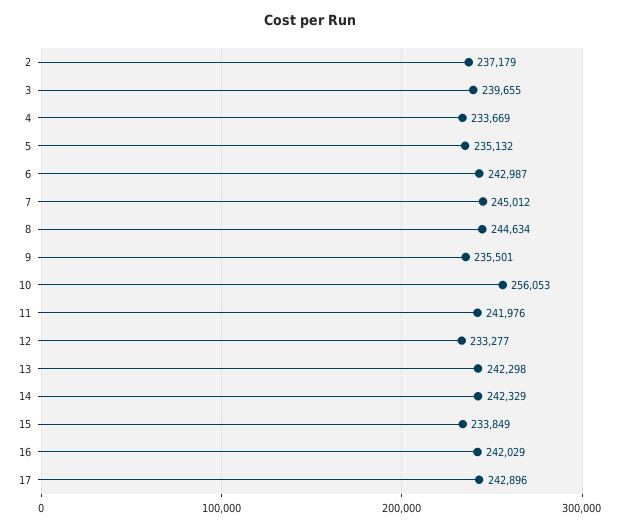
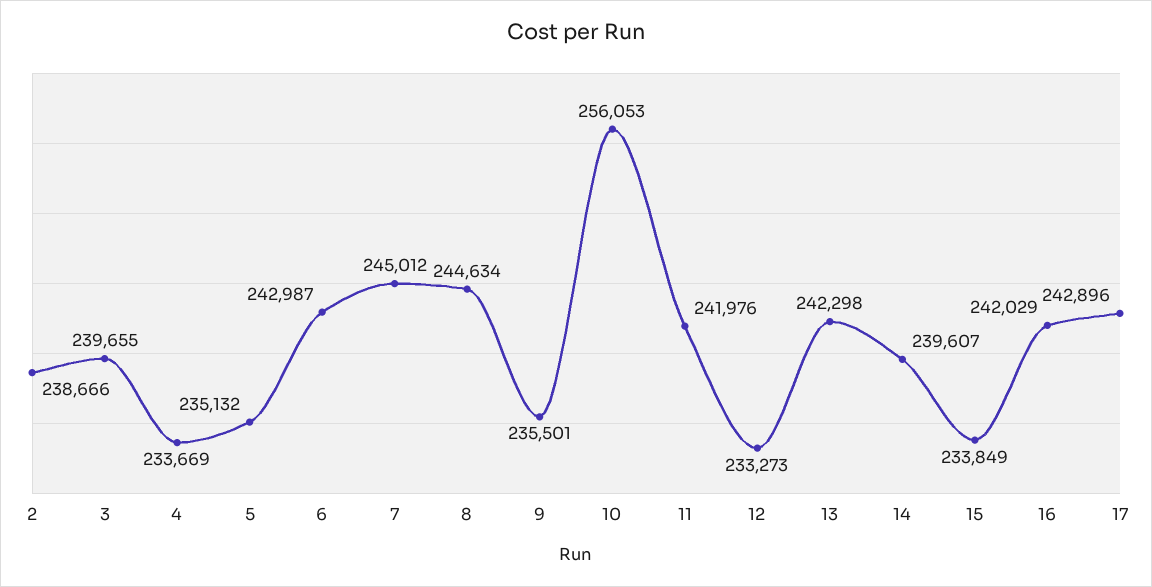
  {
-   "2": 237179,
+   "2": 238666,
    "3": 239655,
    "4": 233669,
    "5": 235132,
    "6": 242987,
    "7": 245012,
    "8": 244634,
    "9": 235501,
    "10": 256053,
    "11": 241976,
-   "12": 233277,
+   "12": 233273,
    "13": 242298,
-   "14": 242329,
+   "14": 239607,
    "15": 233849,
    "16": 242029,
    "17": 242896
  }

